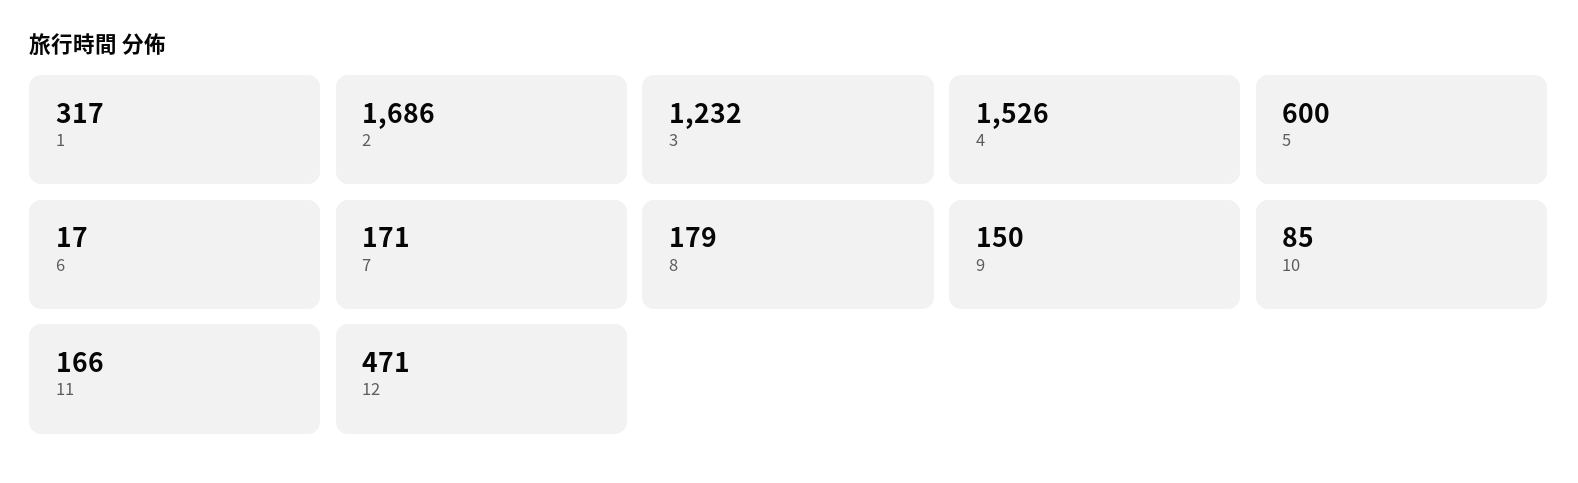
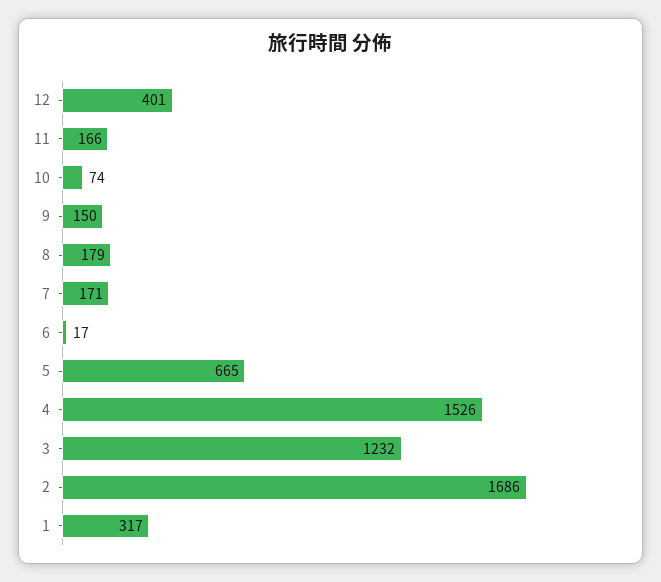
  {
    "1": 317,
    "2": 1686,
    "3": 1232,
    "4": 1526,
-   "5": 600,
+   "5": 665,
    "6": 17,
    "7": 171,
    "8": 179,
    "9": 150,
-   "10": 85,
+   "10": 74,
    "11": 166,
-   "12": 471
+   "12": 401
  }

